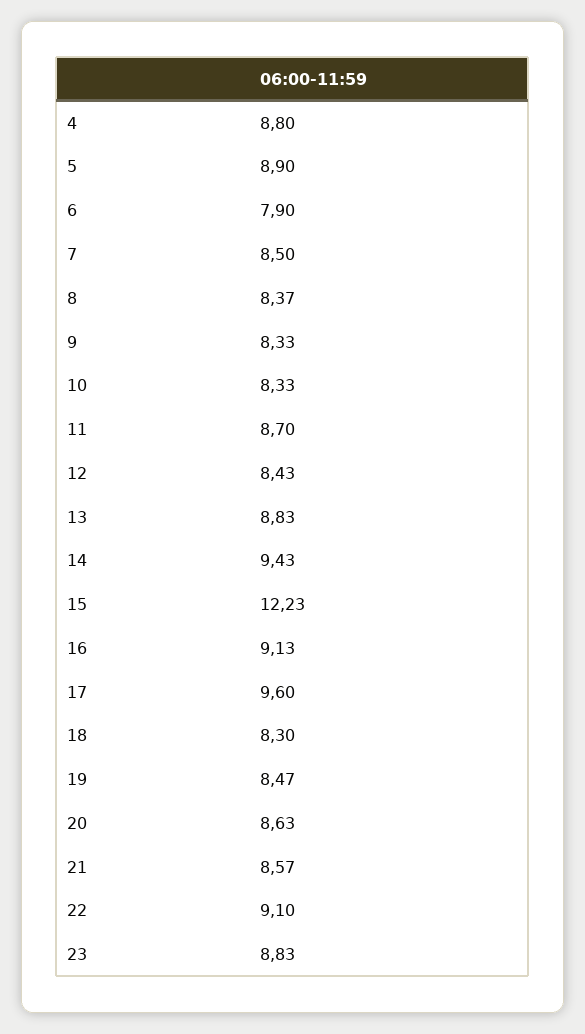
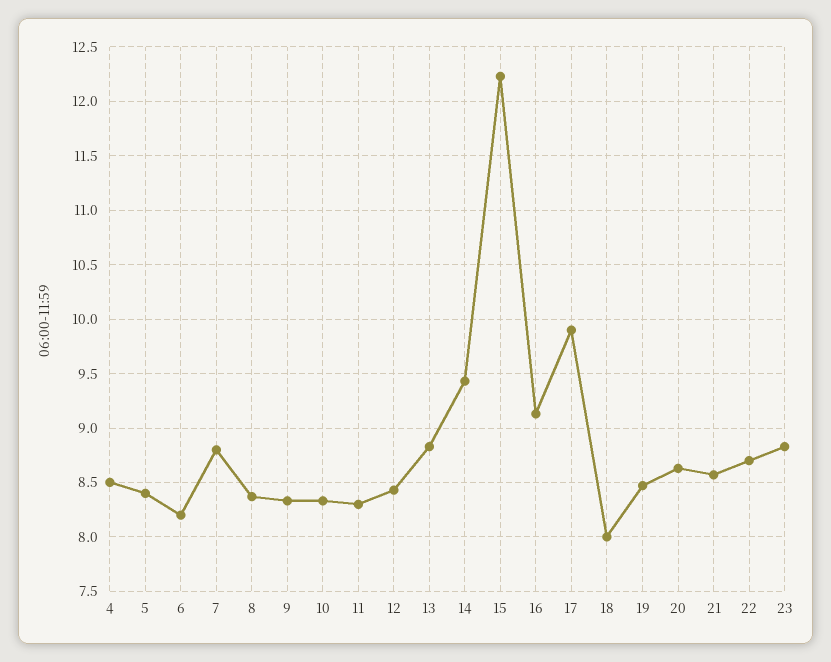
  {
-   "4": 8.8,
+   "4": 8.5,
-   "5": 8.9,
+   "5": 8.4,
-   "6": 7.9,
+   "6": 8.2,
-   "7": 8.5,
+   "7": 8.8,
    "8": 8.37,
    "9": 8.33,
    "10": 8.33,
-   "11": 8.7,
+   "11": 8.3,
    "12": 8.43,
    "13": 8.83,
    "14": 9.43,
    "15": 12.23,
    "16": 9.13,
-   "17": 9.6,
+   "17": 9.9,
-   "18": 8.3,
+   "18": 8,
    "19": 8.47,
    "20": 8.63,
    "21": 8.57,
-   "22": 9.1,
+   "22": 8.7,
    "23": 8.83
  }

